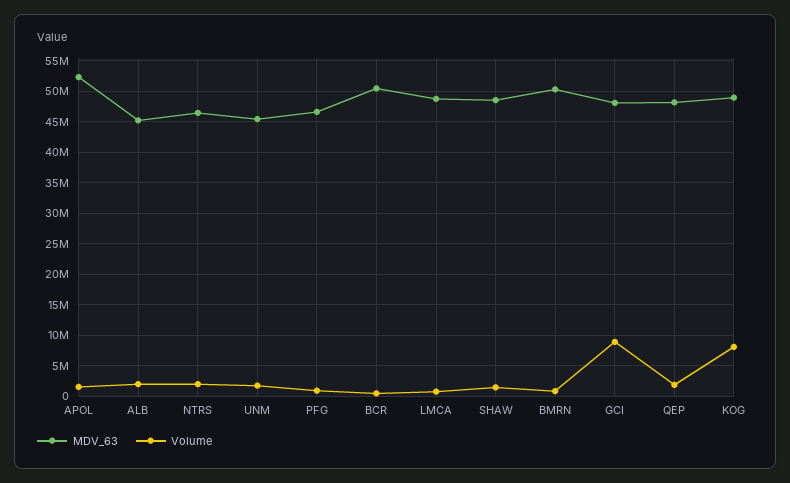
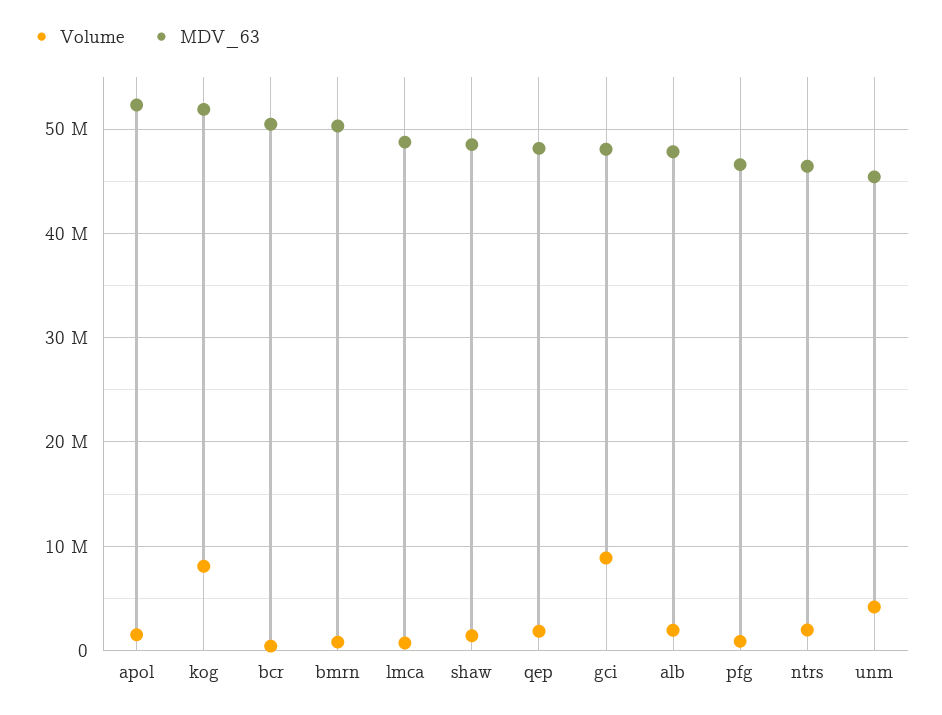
  {
    "MDV_63": {
      "APOL": 52000000,
-     "ALB": 45000000,
+     "ALB": 48000000,
      "NTRS": 46000000,
      "UNM": 45000000,
      "PFG": 47000000,
      "BCR": 50000000,
      "LMCA": 49000000,
      "SHAW": 49000000,
      "BMRN": 50000000,
      "GCI": 48000000,
      "QEP": 48000000,
-     "KOG": 49000000
+     "KOG": 52000000
    },
    "Volume": {
      "APOL": 2000000,
      "ALB": 2000000,
      "NTRS": 2000000,
-     "UNM": 2000000,
+     "UNM": 4000000,
      "PFG": 1000000,
      "BCR": 0,
      "LMCA": 1000000,
      "SHAW": 1000000,
      "BMRN": 1000000,
      "GCI": 9000000,
      "QEP": 2000000,
      "KOG": 8000000
    }
  }

